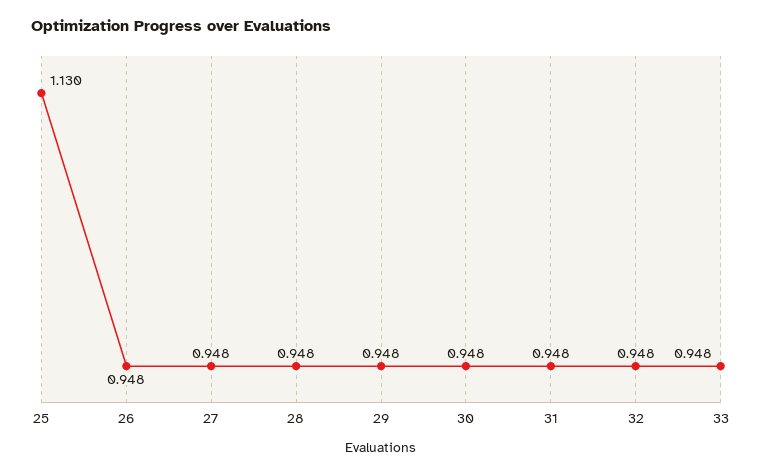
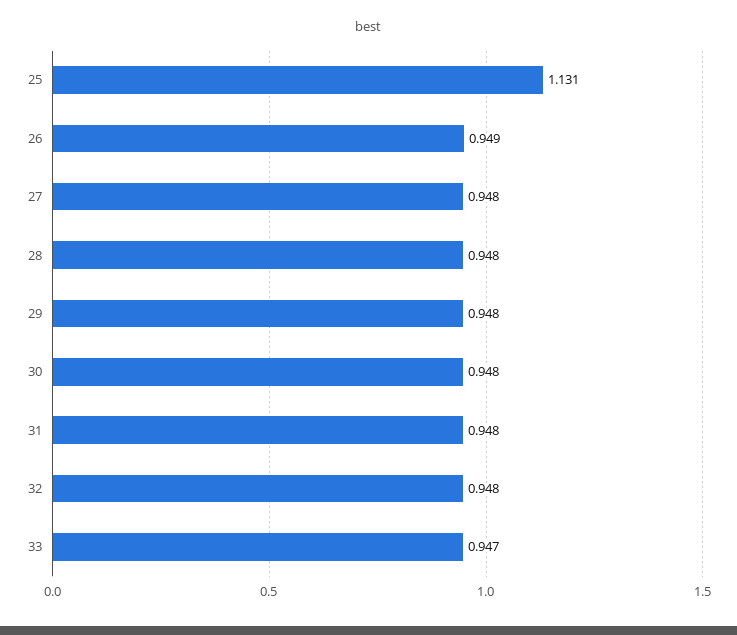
  {
-   "25": 1.13,
+   "25": 1.131,
-   "26": 0.948,
+   "26": 0.949,
    "27": 0.948,
    "28": 0.948,
    "29": 0.948,
    "30": 0.948,
    "31": 0.948,
    "32": 0.948,
-   "33": 0.948
+   "33": 0.947
  }

